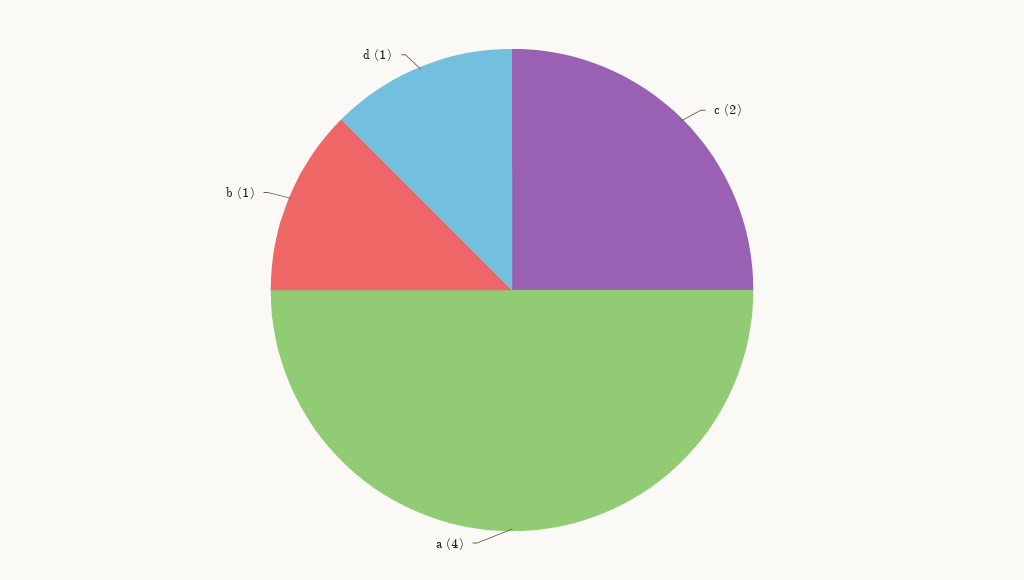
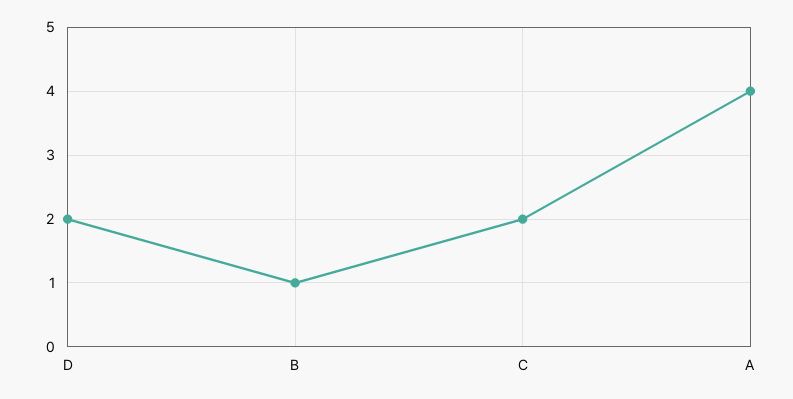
  {
    "c": 2,
    "a": 4,
    "b": 1,
-   "d": 1
+   "d": 2
  }

